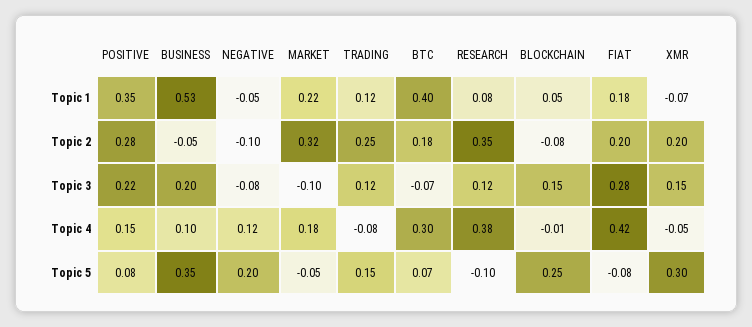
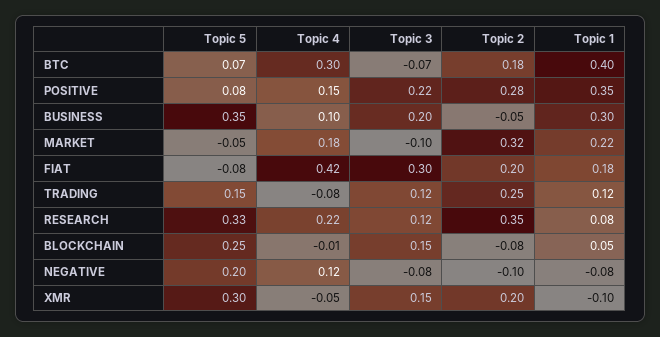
  {
    "POSITIVE": {
      "Topic 1": 0.35,
      "Topic 2": 0.28,
      "Topic 3": 0.22,
      "Topic 4": 0.15,
      "Topic 5": 0.08
    },
    "BUSINESS": {
-     "Topic 1": 0.53,
+     "Topic 1": 0.3,
      "Topic 2": -0.05,
      "Topic 3": 0.2,
      "Topic 4": 0.1,
      "Topic 5": 0.35
    },
    "NEGATIVE": {
-     "Topic 1": -0.05,
+     "Topic 1": -0.08,
      "Topic 2": -0.1,
      "Topic 3": -0.08,
      "Topic 4": 0.12,
      "Topic 5": 0.2
    },
    "MARKET": {
      "Topic 1": 0.22,
      "Topic 2": 0.32,
      "Topic 3": -0.1,
      "Topic 4": 0.18,
      "Topic 5": -0.05
    },
    "TRADING": {
      "Topic 1": 0.12,
      "Topic 2": 0.25,
      "Topic 3": 0.12,
      "Topic 4": -0.08,
      "Topic 5": 0.15
    },
    "BTC": {
      "Topic 1": 0.4,
      "Topic 2": 0.18,
      "Topic 3": -0.07,
      "Topic 4": 0.3,
      "Topic 5": 0.07
    },
    "RESEARCH": {
      "Topic 1": 0.08,
      "Topic 2": 0.35,
      "Topic 3": 0.12,
-     "Topic 4": 0.38,
+     "Topic 4": 0.22,
-     "Topic 5": -0.1
+     "Topic 5": 0.33
    },
    "BLOCKCHAIN": {
      "Topic 1": 0.05,
      "Topic 2": -0.08,
      "Topic 3": 0.15,
      "Topic 4": -0.01,
      "Topic 5": 0.25
    },
    "FIAT": {
      "Topic 1": 0.18,
      "Topic 2": 0.2,
-     "Topic 3": 0.28,
+     "Topic 3": 0.3,
      "Topic 4": 0.42,
      "Topic 5": -0.08
    },
    "XMR": {
-     "Topic 1": -0.07,
+     "Topic 1": -0.1,
      "Topic 2": 0.2,
      "Topic 3": 0.15,
      "Topic 4": -0.05,
      "Topic 5": 0.3
    }
  }

